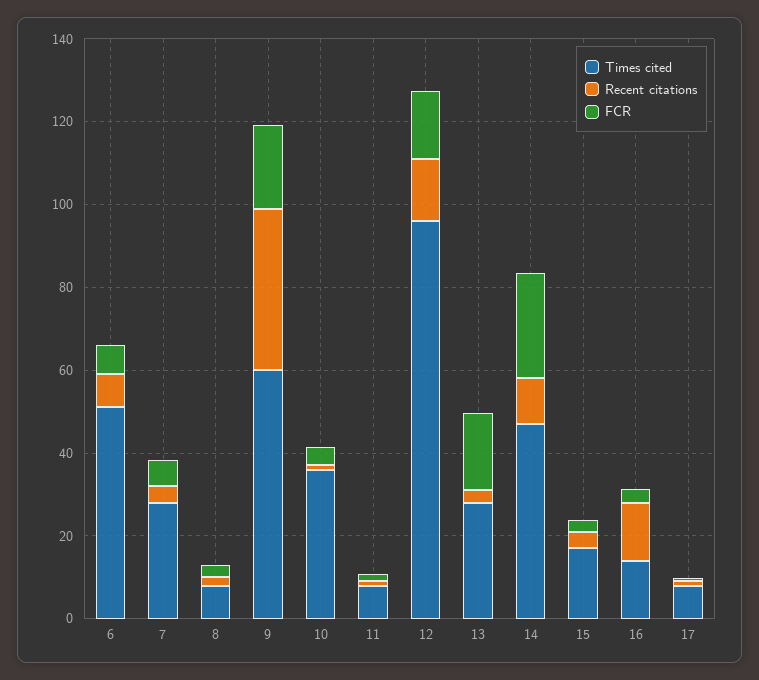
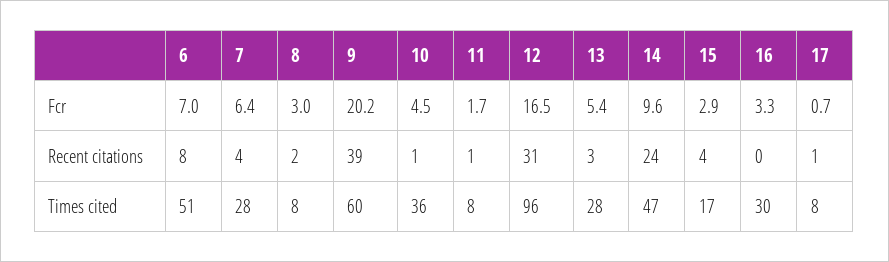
  {
    "Times cited": {
      "6": 51,
      "7": 28,
      "8": 8,
      "9": 60,
      "10": 36,
      "11": 8,
      "12": 96,
      "13": 28,
      "14": 47,
      "15": 17,
-     "16": 15,
+     "16": 30,
      "17": 8
    },
    "Recent citations": {
      "6": 8,
      "7": 4,
      "8": 2,
      "9": 39,
      "10": 1,
      "11": 1,
-     "12": 15,
+     "12": 31,
      "13": 3,
-     "14": 10,
+     "14": 24,
      "15": 4,
-     "16": 15,
+     "16": 0,
      "17": 1
    },
    "FCR": {
      "6": 7,
      "7": 6.4,
      "8": 3,
      "9": 20.2,
      "10": 4.5,
      "11": 1.7,
      "12": 16.5,
-     "13": 20,
+     "13": 5.4,
-     "14": 25,
+     "14": 9.6,
      "15": 2.9,
      "16": 3.3,
      "17": 0.7
    }
  }

